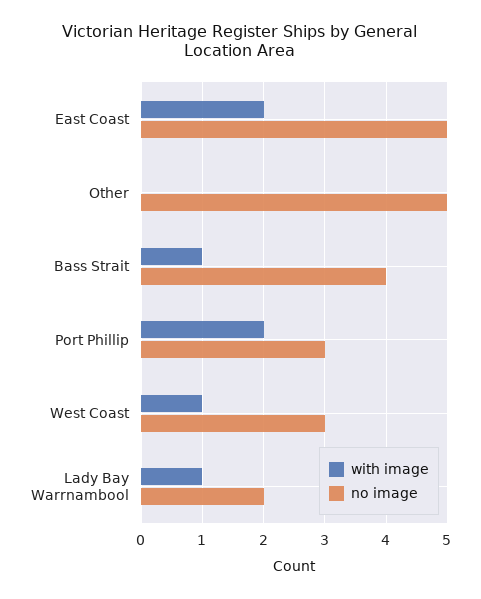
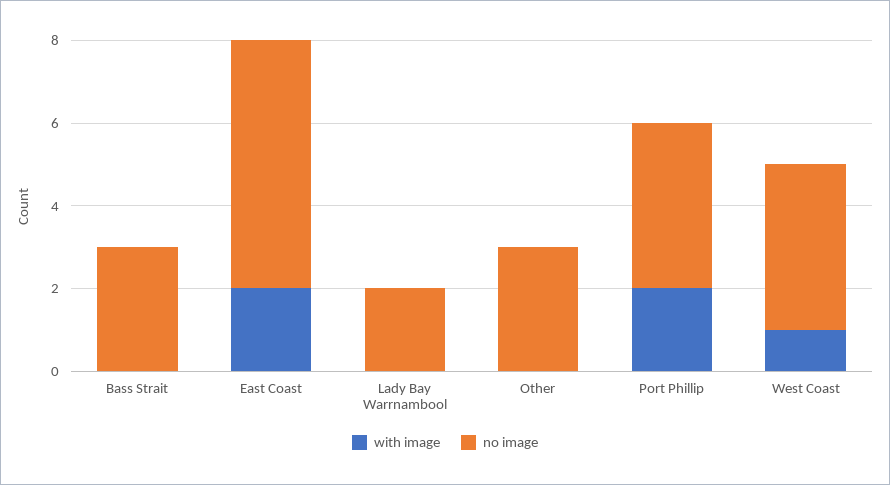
  {
    "with image": {
      "East Coast": 2,
      "Other": 0,
-     "Bass Strait": 1,
+     "Bass Strait": 0,
      "Port Phillip": 2,
      "West Coast": 1,
-     "Lady Bay Warrnambool": 1
+     "Lady Bay Warrnambool": 0
    },
    "no image": {
-     "East Coast": 5,
+     "East Coast": 6,
-     "Other": 5,
+     "Other": 3,
-     "Bass Strait": 4,
+     "Bass Strait": 3,
-     "Port Phillip": 3,
+     "Port Phillip": 4,
-     "West Coast": 3,
+     "West Coast": 4,
      "Lady Bay Warrnambool": 2
    }
  }

